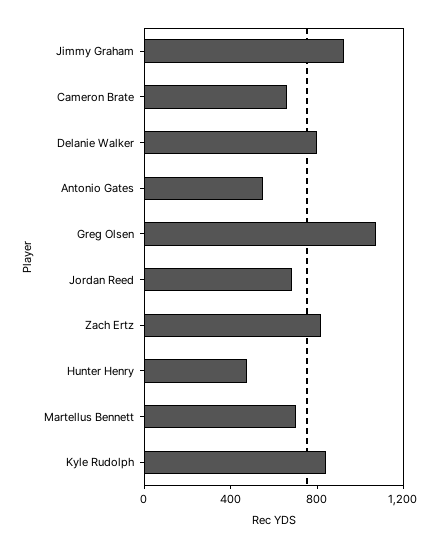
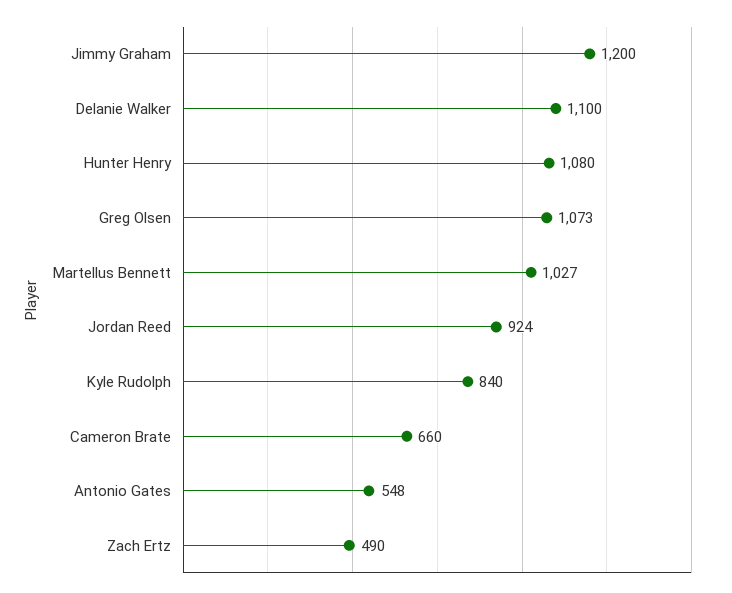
  {
-   "Jimmy Graham": 900,
+   "Jimmy Graham": 1200,
    "Cameron Brate": 660,
-   "Delanie Walker": 800,
+   "Delanie Walker": 1100,
    "Antonio Gates": 548,
    "Greg Olsen": 1073,
-   "Jordan Reed": 700,
+   "Jordan Reed": 924,
-   "Zach Ertz": 800,
+   "Zach Ertz": 490,
-   "Hunter Henry": 500,
+   "Hunter Henry": 1080,
-   "Martellus Bennett": 700,
+   "Martellus Bennett": 1027,
    "Kyle Rudolph": 840
  }

